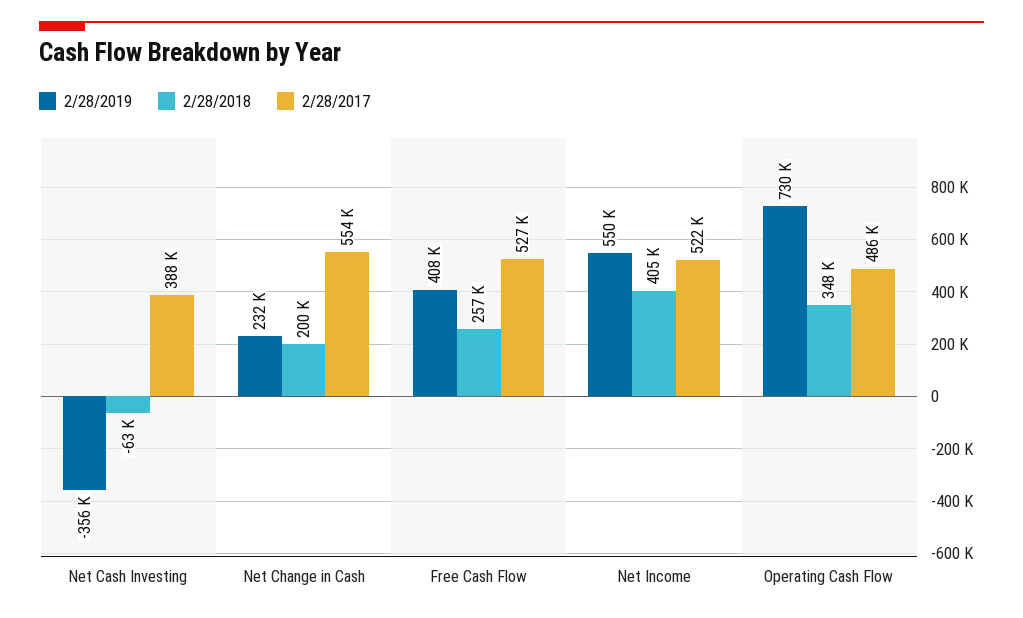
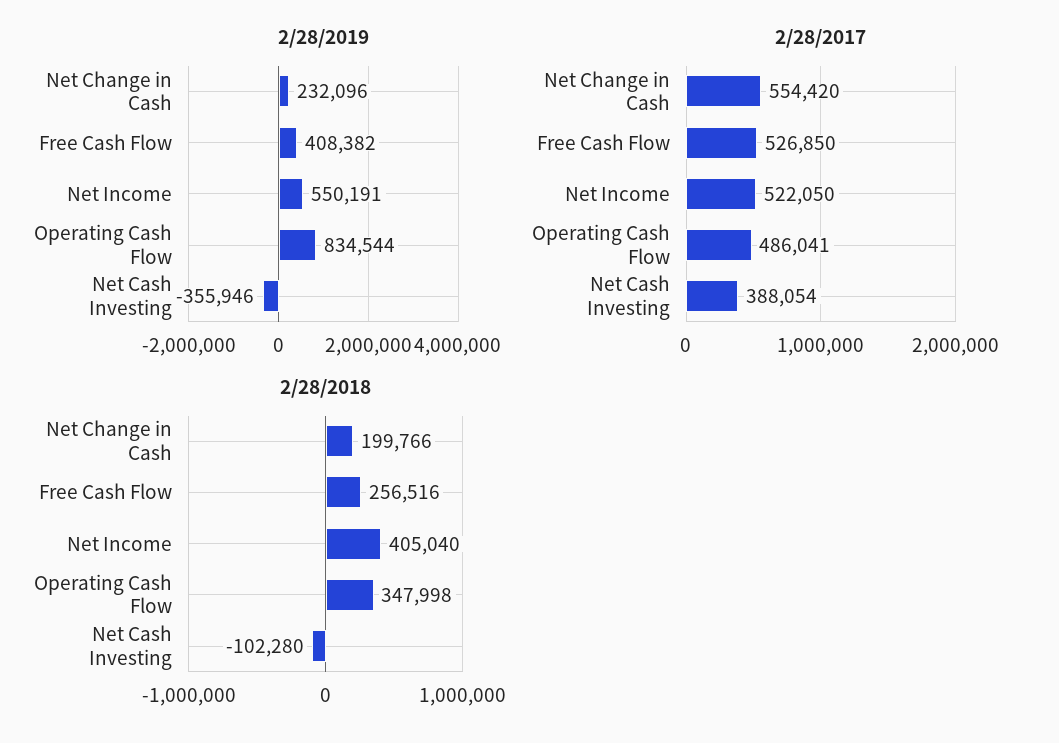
  {
    "2/28/2019": {
      "Net Cash Investing": -355946,
      "Net Change in Cash": 232096,
      "Free Cash Flow": 408382,
      "Net Income": 550191,
-     "Operating Cash Flow": 730000
+     "Operating Cash Flow": 834544
    },
    "2/28/2018": {
-     "Net Cash Investing": -63000,
+     "Net Cash Investing": -102280,
      "Net Change in Cash": 199766,
      "Free Cash Flow": 256516,
      "Net Income": 405040,
      "Operating Cash Flow": 347998
    },
    "2/28/2017": {
      "Net Cash Investing": 388054,
      "Net Change in Cash": 554420,
      "Free Cash Flow": 526850,
      "Net Income": 522050,
      "Operating Cash Flow": 486041
    }
  }

